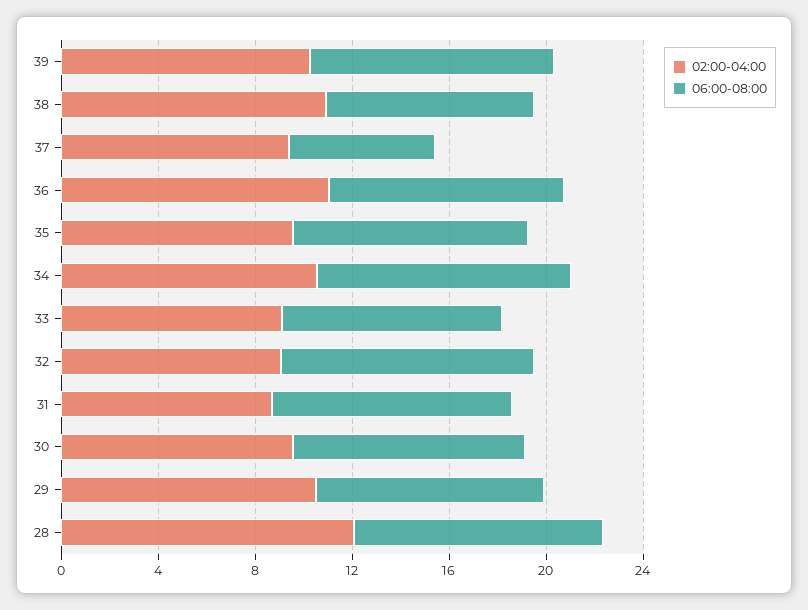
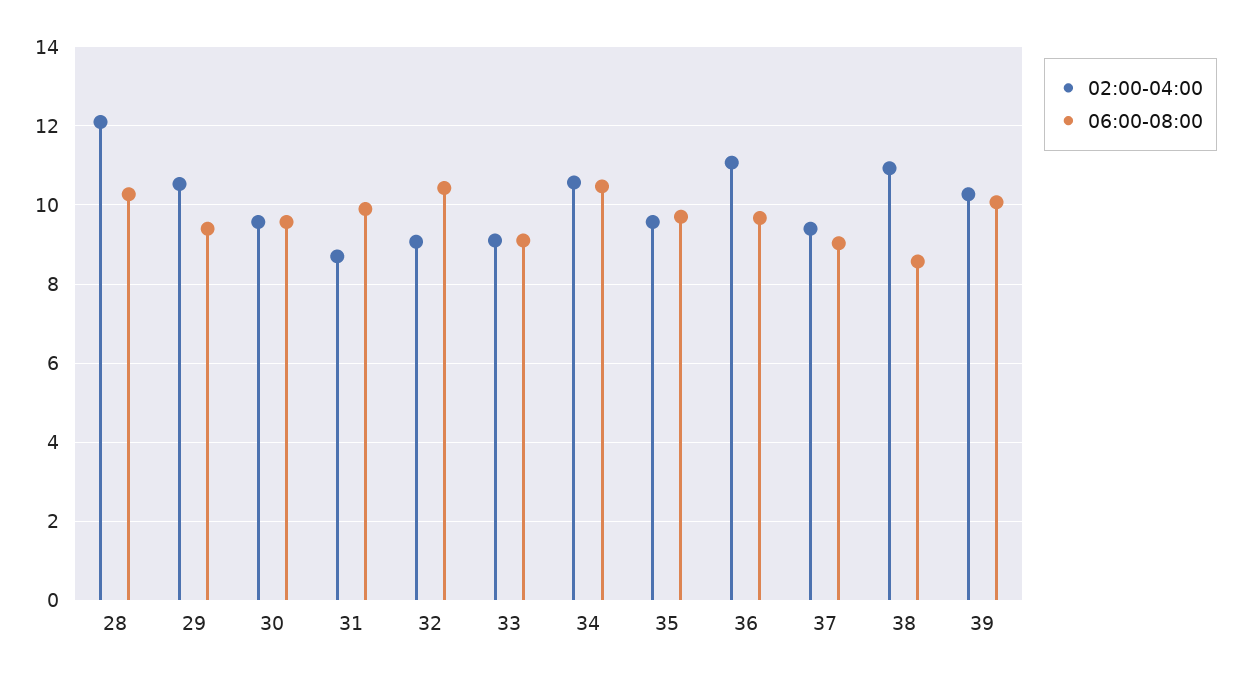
  {
    "02:00-04:00": {
      "39": 10.2,
      "38": 11,
      "37": 9.4,
      "36": 11,
      "35": 9.6,
      "34": 10.6,
      "33": 9.2,
      "32": 9,
      "31": 8.8,
      "30": 9.6,
      "29": 10.6,
      "28": 12.2
    },
    "06:00-08:00": {
      "39": 10,
      "38": 8.6,
-     "37": 6,
+     "37": 9,
      "36": 9.6,
      "35": 9.8,
      "34": 10.4,
      "33": 9.2,
      "32": 10.4,
      "31": 10,
      "30": 9.6,
      "29": 9.4,
      "28": 10.2
    }
  }

